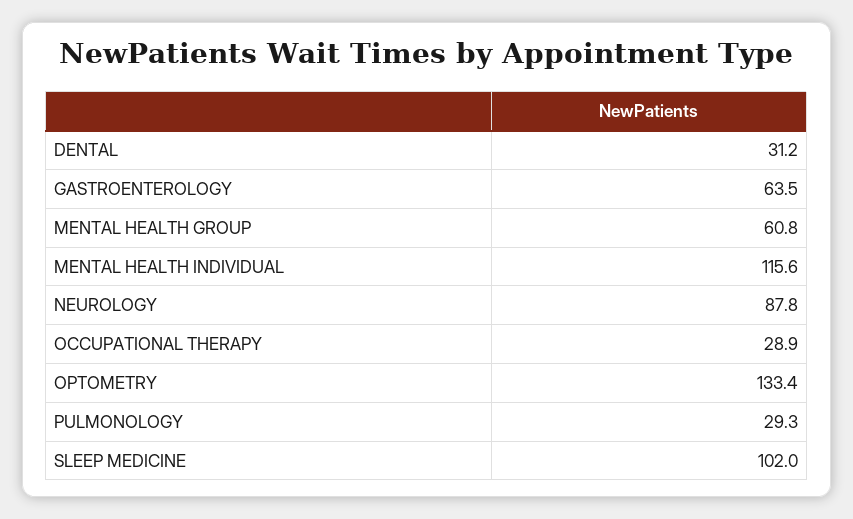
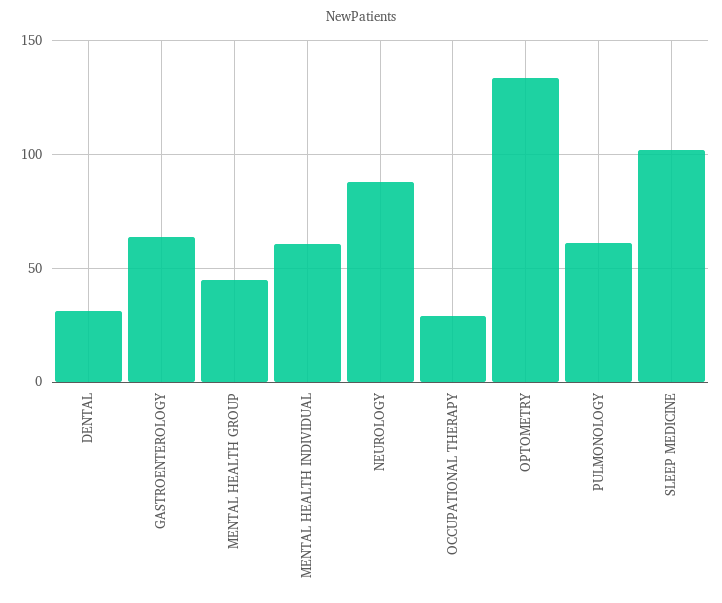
  {
    "DENTAL": 31.2,
    "GASTROENTEROLOGY": 63.5,
-   "MENTAL HEALTH GROUP": 60.8,
+   "MENTAL HEALTH GROUP": 45,
-   "MENTAL HEALTH INDIVIDUAL": 115.6,
+   "MENTAL HEALTH INDIVIDUAL": 60,
    "NEUROLOGY": 87.8,
    "OCCUPATIONAL THERAPY": 28.9,
    "OPTOMETRY": 133.4,
-   "PULMONOLOGY": 29.3,
+   "PULMONOLOGY": 60,
    "SLEEP MEDICINE": 102
  }

